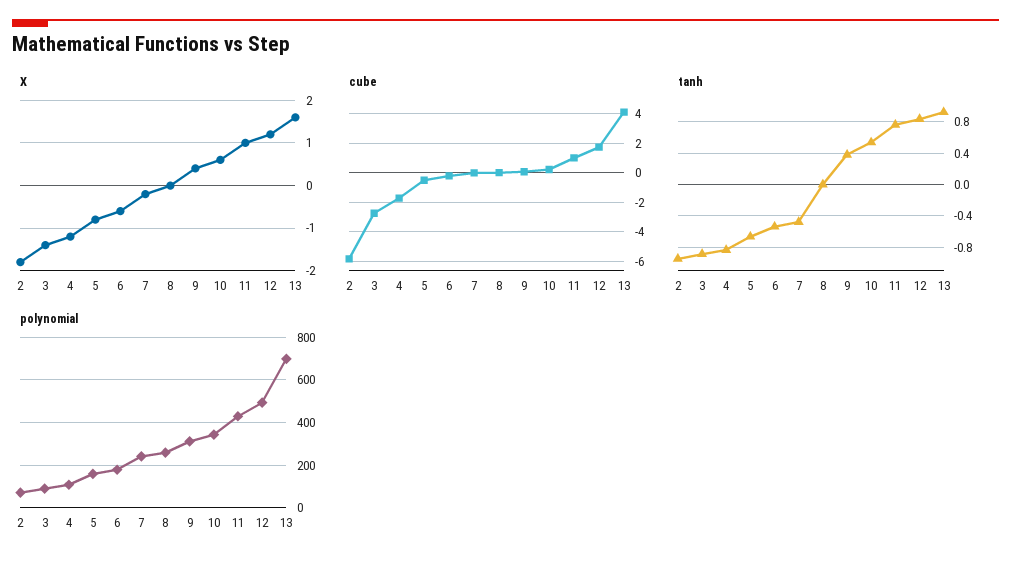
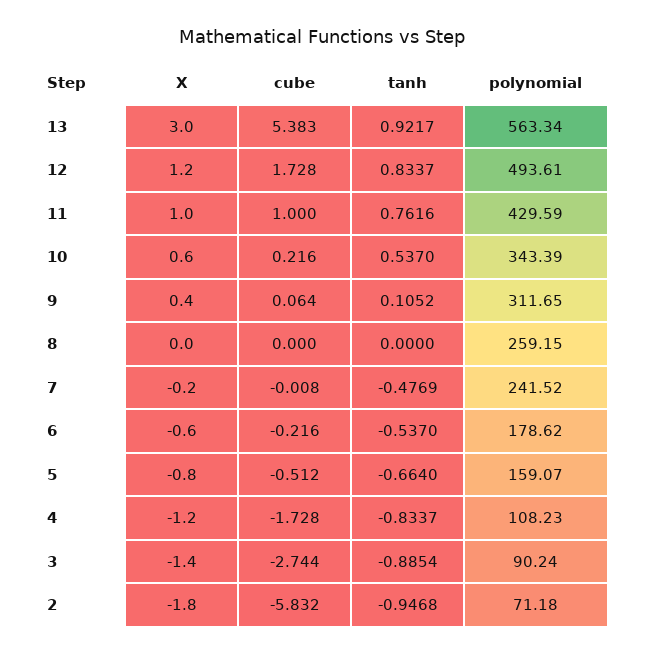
  {
    "X": {
      "2": -1.8,
      "3": -1.4,
      "4": -1.2,
      "5": -0.8,
      "6": -0.6,
      "7": -0.2,
      "8": 0,
      "9": 0.4,
      "10": 0.6,
      "11": 1,
      "12": 1.2,
-     "13": 1.5
+     "13": 3
    },
    "cube": {
      "2": -5.832,
      "3": -2.744,
      "4": -1.728,
      "5": -0.512,
      "6": -0.216,
      "7": -0.008,
      "8": 0,
      "9": 0.064,
      "10": 0.216,
      "11": 1,
      "12": 1.728,
-     "13": 4
+     "13": 5.383
    },
    "tanh": {
      "2": -0.9468,
      "3": -0.8854,
      "4": -0.8337,
      "5": -0.664,
      "6": -0.537,
      "7": -0.4769,
      "8": 0,
-     "9": 0.4,
+     "9": 0.1052,
      "10": 0.537,
      "11": 0.7616,
      "12": 0.8337,
      "13": 0.9217
    },
    "polynomial": {
      "2": 71.18,
      "3": 90.24,
      "4": 108.23,
      "5": 159.07,
      "6": 178.62,
      "7": 241.52,
      "8": 259.15,
      "9": 311.65,
      "10": 343.39,
      "11": 429.59,
      "12": 493.61,
-     "13": 700
+     "13": 563.34
    }
  }

